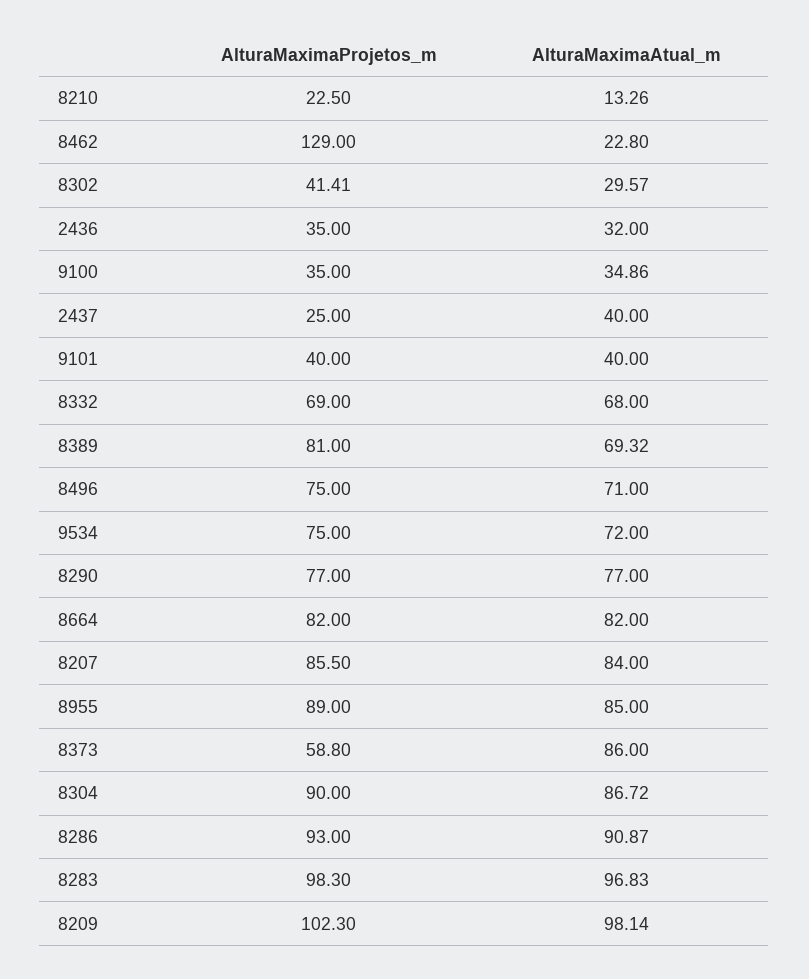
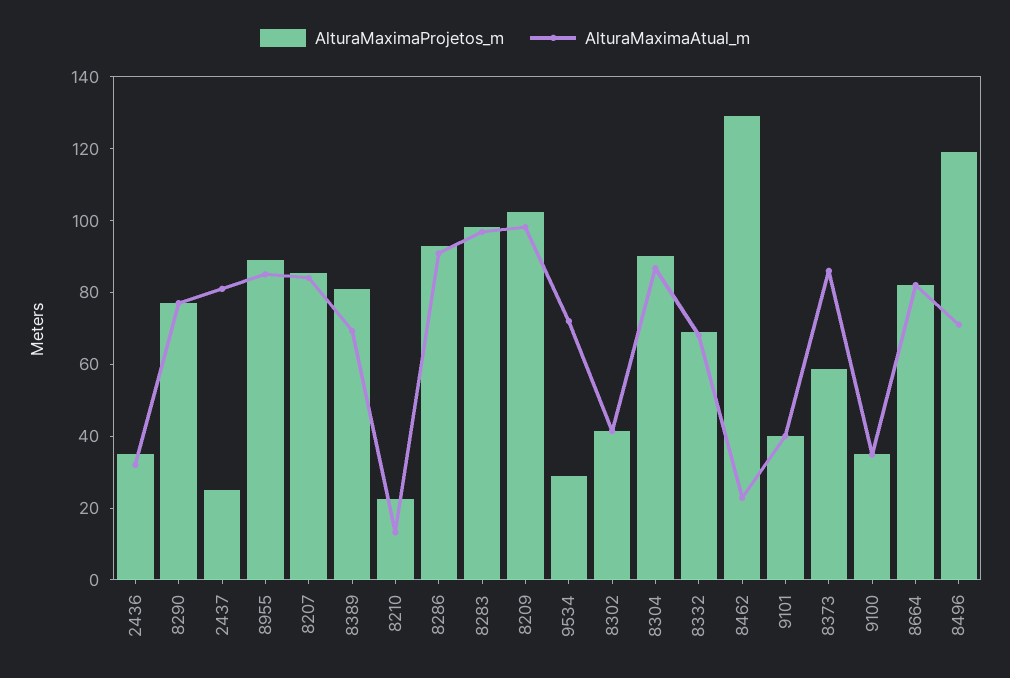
  {
    "AlturaMaximaProjetos_m": {
      "8210": 22.5,
      "8462": 129,
      "8302": 41.41,
      "2436": 35,
      "9100": 35,
      "2437": 25,
      "9101": 40,
      "8332": 69,
      "8389": 81,
-     "8496": 75,
+     "8496": 120,
-     "9534": 75,
+     "9534": 30,
      "8290": 77,
      "8664": 82,
      "8207": 85.5,
      "8955": 89,
      "8373": 58.8,
      "8304": 90,
      "8286": 93,
      "8283": 98.3,
      "8209": 102.3
    },
    "AlturaMaximaAtual_m": {
      "8210": 13.26,
      "8462": 22.8,
-     "8302": 29.57,
+     "8302": 40,
      "2436": 32,
      "9100": 34.86,
-     "2437": 40,
+     "2437": 80,
      "9101": 40,
      "8332": 68,
      "8389": 69.32,
      "8496": 71,
      "9534": 72,
      "8290": 77,
      "8664": 82,
      "8207": 84,
      "8955": 85,
      "8373": 86,
      "8304": 86.72,
      "8286": 90.87,
      "8283": 96.83,
      "8209": 98.14
    }
  }

